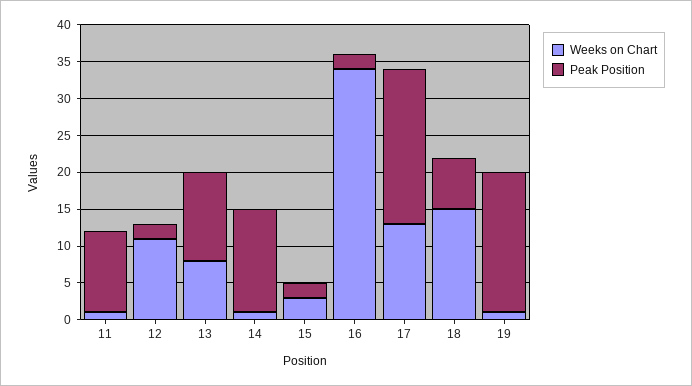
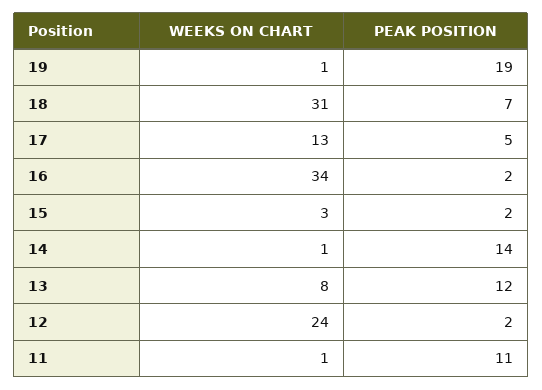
  {
    "Weeks on Chart": {
      "11": 1,
-     "12": 10,
+     "12": 24,
      "13": 8,
      "14": 1,
      "15": 3,
      "16": 34,
      "17": 13,
-     "18": 15,
+     "18": 31,
      "19": 1
    },
    "Peak Position": {
      "11": 11,
      "12": 2,
      "13": 12,
      "14": 14,
      "15": 2,
      "16": 2,
-     "17": 20,
+     "17": 5,
      "18": 7,
      "19": 19
    }
  }

